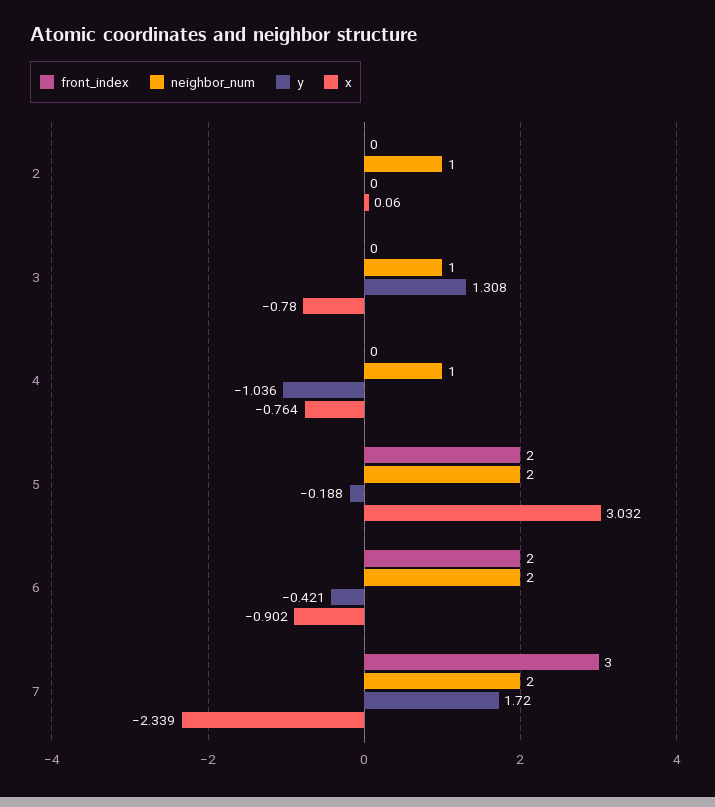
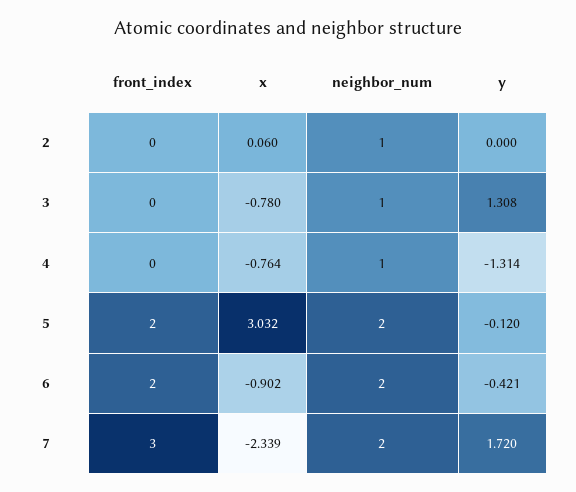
  {
    "front_index": {
      "2": 0,
      "3": 0,
      "4": 0,
      "5": 2,
      "6": 2,
      "7": 3
    },
    "neighbor_num": {
      "2": 1,
      "3": 1,
      "4": 1,
      "5": 2,
      "6": 2,
      "7": 2
    },
    "y": {
      "2": 0,
      "3": 1.308,
-     "4": -1.036,
+     "4": -1.314,
-     "5": -0.188,
+     "5": -0.12,
      "6": -0.421,
      "7": 1.72
    },
    "x": {
      "2": 0.06,
      "3": -0.78,
      "4": -0.764,
      "5": 3.032,
      "6": -0.902,
      "7": -2.339
    }
  }

